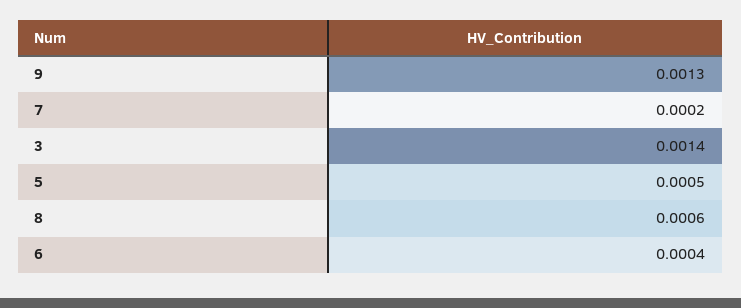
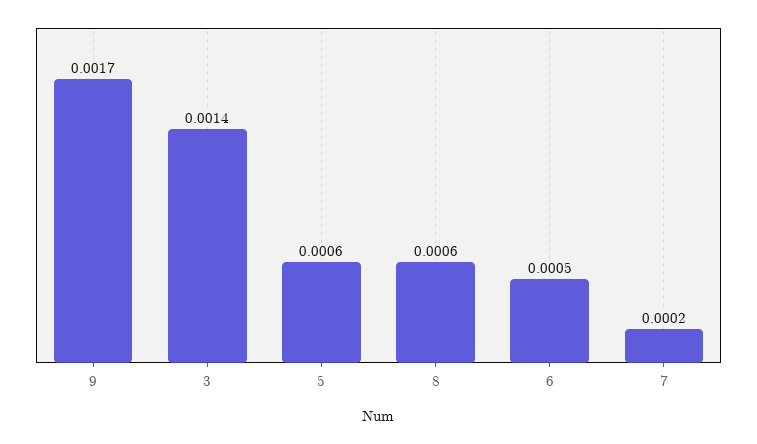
  {
-   "9": 0.0013,
+   "9": 0.0017,
    "7": 0.0002,
    "3": 0.0014,
-   "5": 0.0005,
+   "5": 0.0006,
    "8": 0.0006,
-   "6": 0.0004
+   "6": 0.0005
  }

